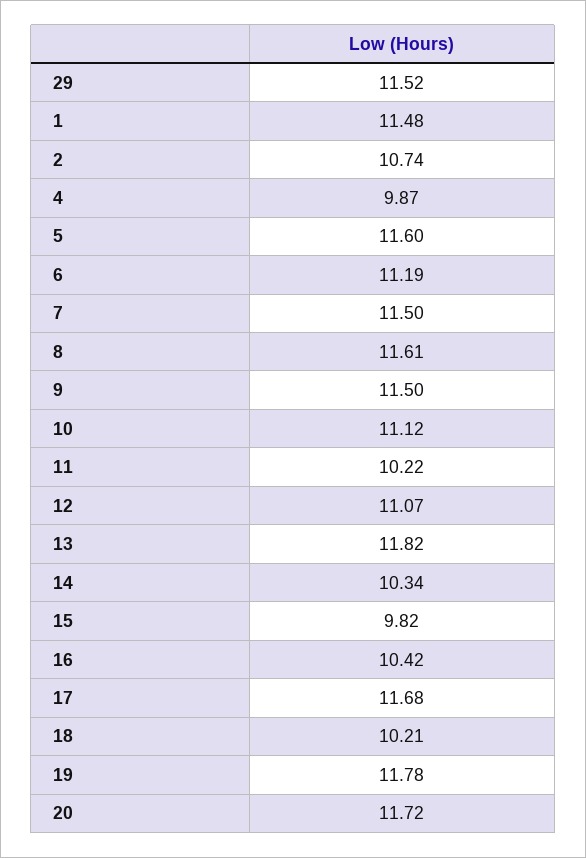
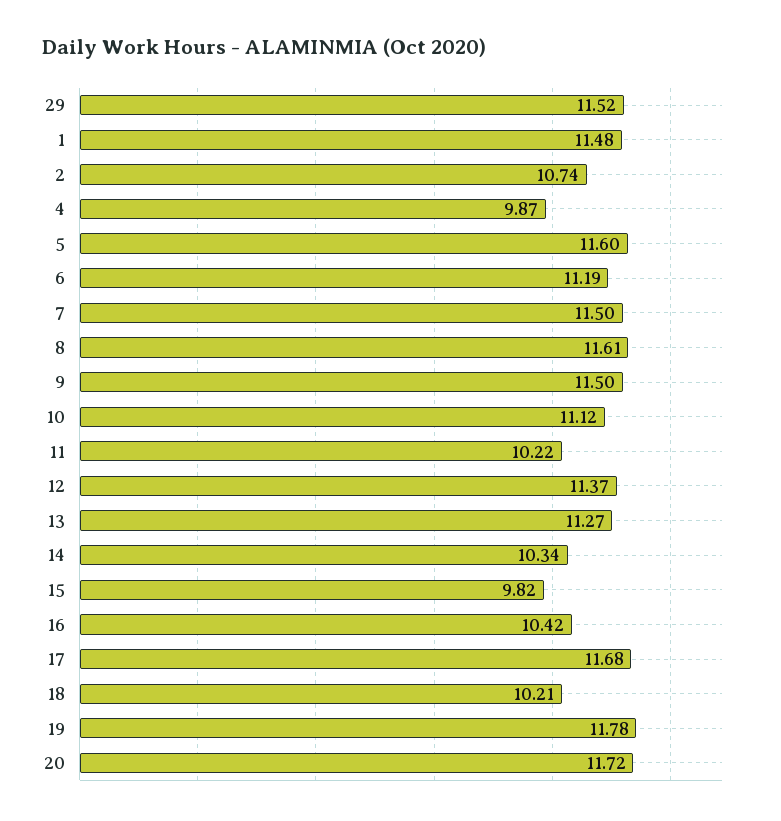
  {
    "29": 11.52,
    "1": 11.48,
    "2": 10.74,
    "4": 9.87,
    "5": 11.6,
    "6": 11.19,
    "7": 11.5,
    "8": 11.61,
    "9": 11.5,
    "10": 11.12,
    "11": 10.22,
-   "12": 11.07,
+   "12": 11.37,
-   "13": 11.82,
+   "13": 11.27,
    "14": 10.34,
    "15": 9.82,
    "16": 10.42,
    "17": 11.68,
    "18": 10.21,
    "19": 11.78,
    "20": 11.72
  }

